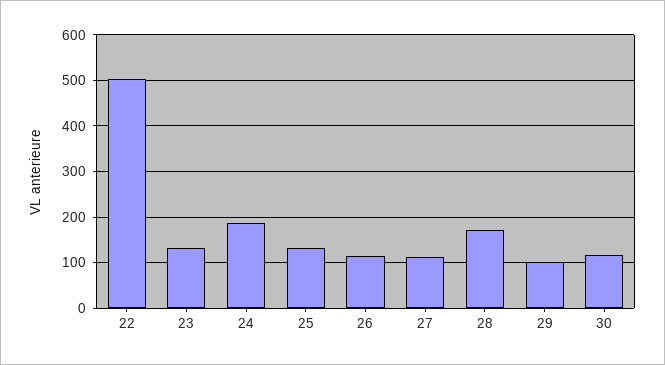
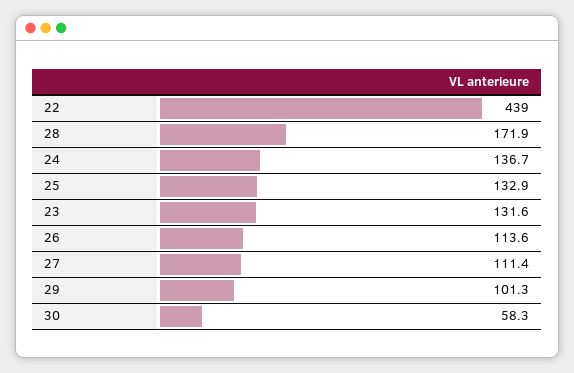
  {
-   "22": 500,
+   "22": 439,
    "23": 131.6,
-   "24": 180,
+   "24": 136.7,
    "25": 132.9,
    "26": 113.6,
    "27": 111.4,
    "28": 171.9,
    "29": 101.3,
-   "30": 120
+   "30": 58.3
  }

